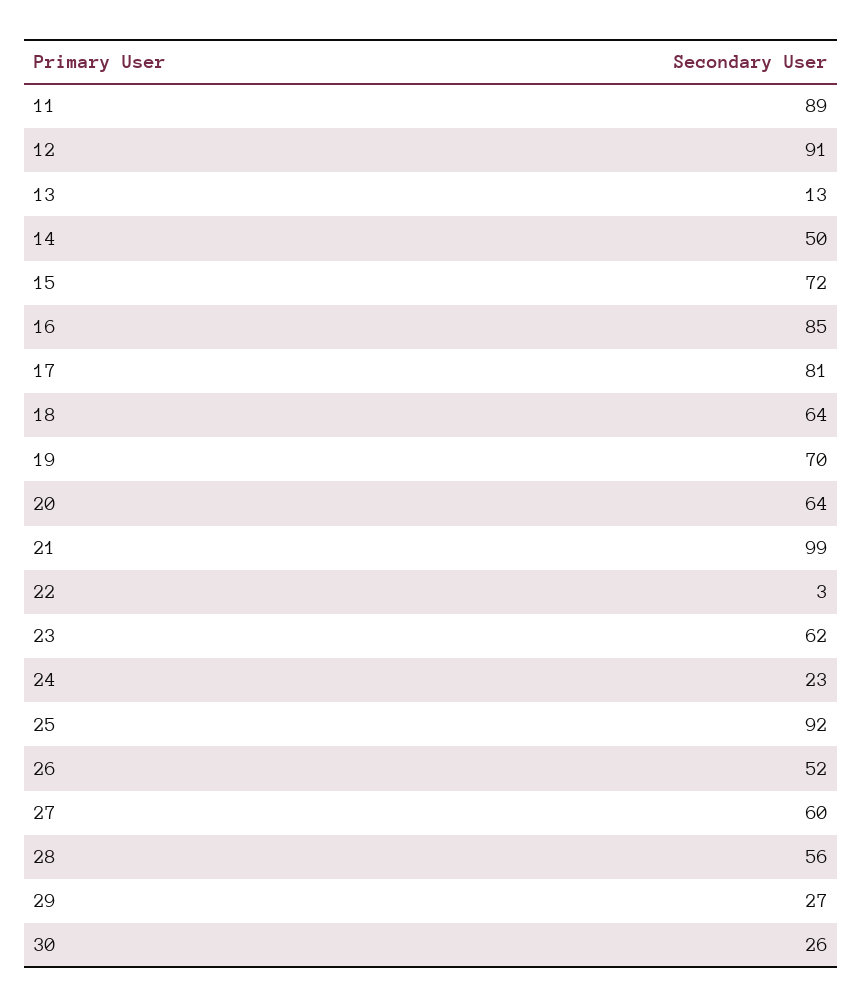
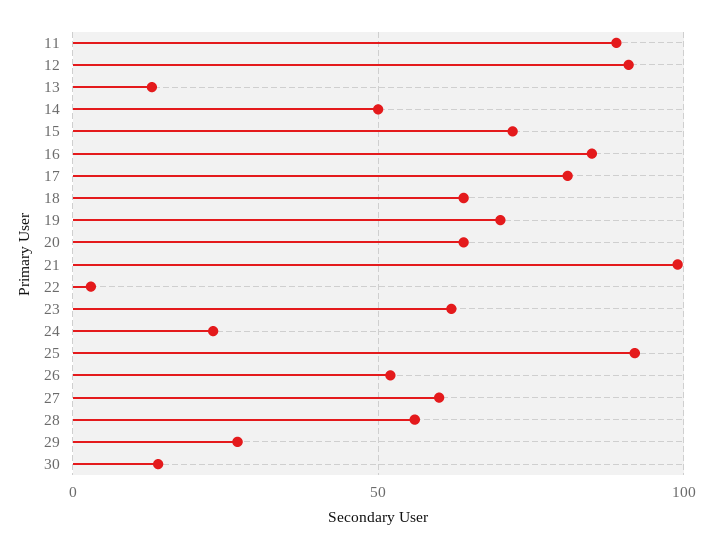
  {
    "11": 89,
    "12": 91,
    "13": 13,
    "14": 50,
    "15": 72,
    "16": 85,
    "17": 81,
    "18": 64,
    "19": 70,
    "20": 64,
    "21": 99,
    "22": 3,
    "23": 62,
    "24": 23,
    "25": 92,
    "26": 52,
    "27": 60,
    "28": 56,
    "29": 27,
-   "30": 26
+   "30": 15
  }

